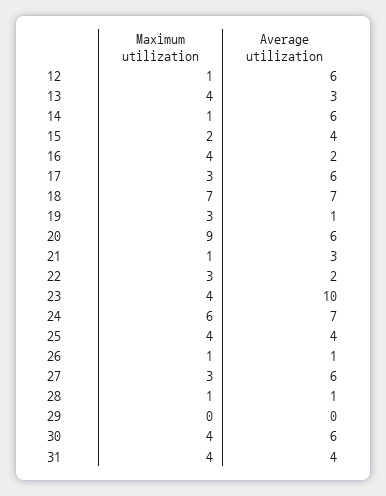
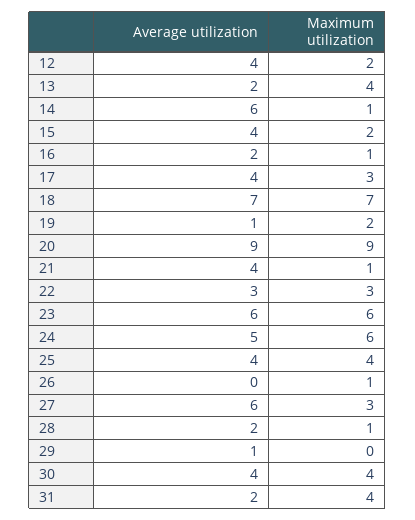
  {
    "Maximum utilization": {
-     "12": 1,
+     "12": 2,
      "13": 4,
      "14": 1,
      "15": 2,
-     "16": 4,
+     "16": 1,
      "17": 3,
      "18": 7,
-     "19": 3,
+     "19": 2,
      "20": 9,
      "21": 1,
      "22": 3,
-     "23": 4,
+     "23": 6,
      "24": 6,
      "25": 4,
      "26": 1,
      "27": 3,
      "28": 1,
      "29": 0,
      "30": 4,
      "31": 4
    },
    "Average utilization": {
-     "12": 6,
+     "12": 4,
-     "13": 3,
+     "13": 2,
      "14": 6,
      "15": 4,
      "16": 2,
-     "17": 6,
+     "17": 4,
      "18": 7,
      "19": 1,
-     "20": 6,
+     "20": 9,
-     "21": 3,
+     "21": 4,
-     "22": 2,
+     "22": 3,
-     "23": 10,
+     "23": 6,
-     "24": 7,
+     "24": 5,
      "25": 4,
-     "26": 1,
+     "26": 0,
      "27": 6,
-     "28": 1,
+     "28": 2,
-     "29": 0,
+     "29": 1,
-     "30": 6,
+     "30": 4,
-     "31": 4
+     "31": 2
    }
  }

